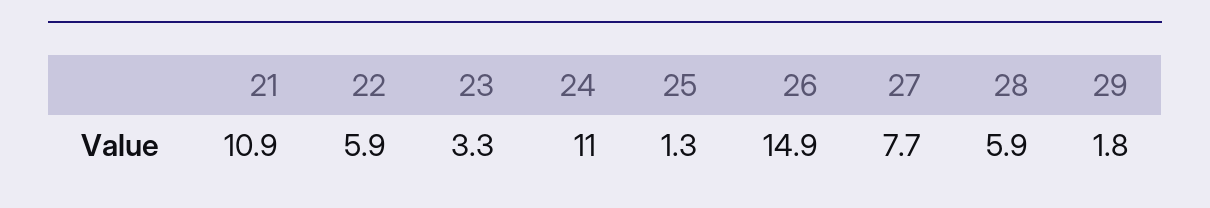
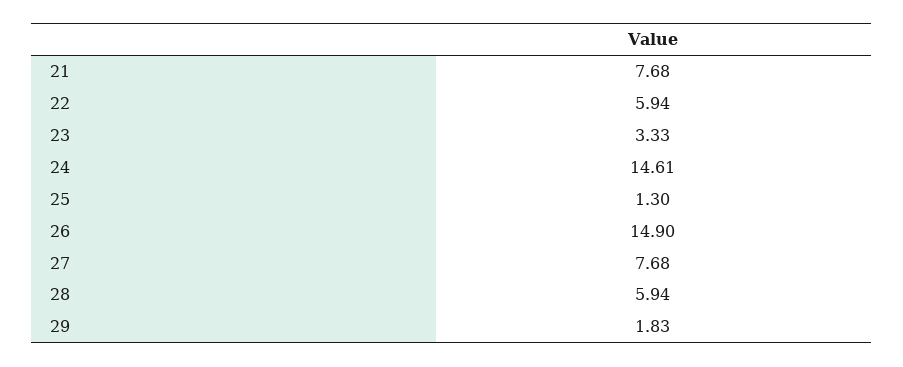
  {
-   "21": 10.9,
+   "21": 7.68,
    "22": 5.94,
    "23": 3.33,
-   "24": 11,
+   "24": 14.61,
    "25": 1.3,
    "26": 14.9,
    "27": 7.68,
    "28": 5.94,
    "29": 1.83
  }

